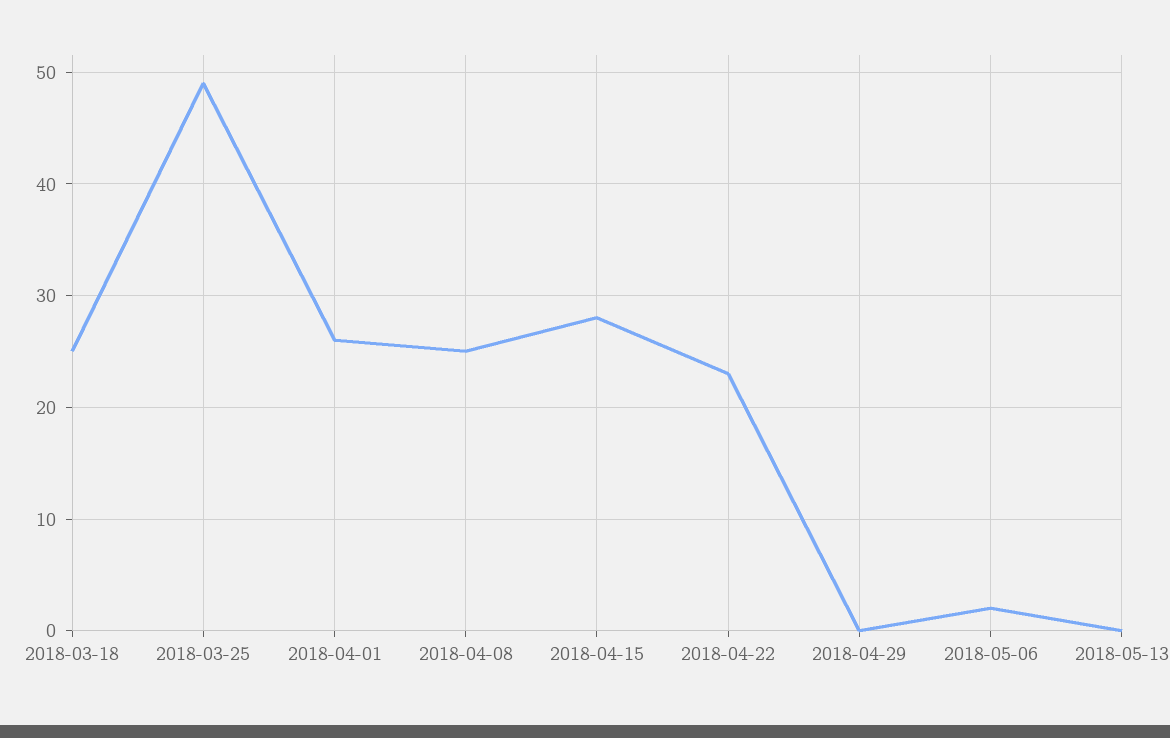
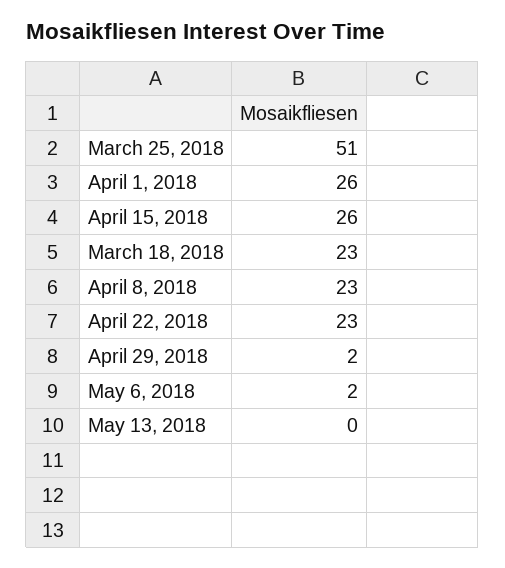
  {
-   "2018-03-18": 25,
+   "2018-03-18": 23,
-   "2018-03-25": 49,
+   "2018-03-25": 51,
    "2018-04-01": 26,
-   "2018-04-08": 25,
+   "2018-04-08": 23,
-   "2018-04-15": 28,
+   "2018-04-15": 26,
    "2018-04-22": 23,
-   "2018-04-29": 0,
+   "2018-04-29": 2,
    "2018-05-06": 2,
    "2018-05-13": 0
  }

